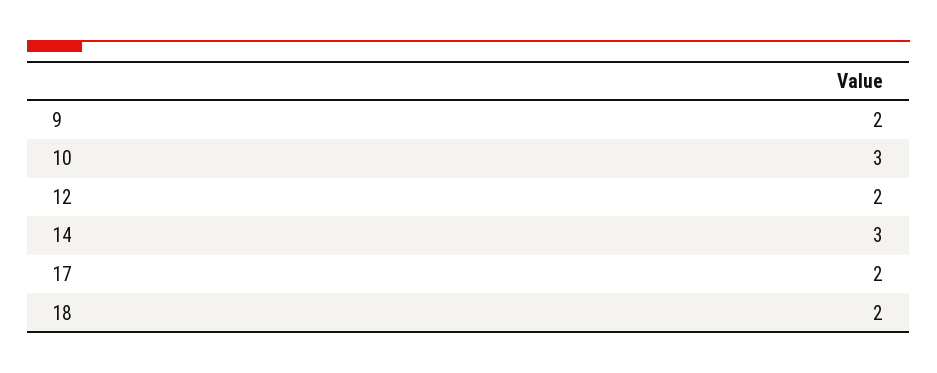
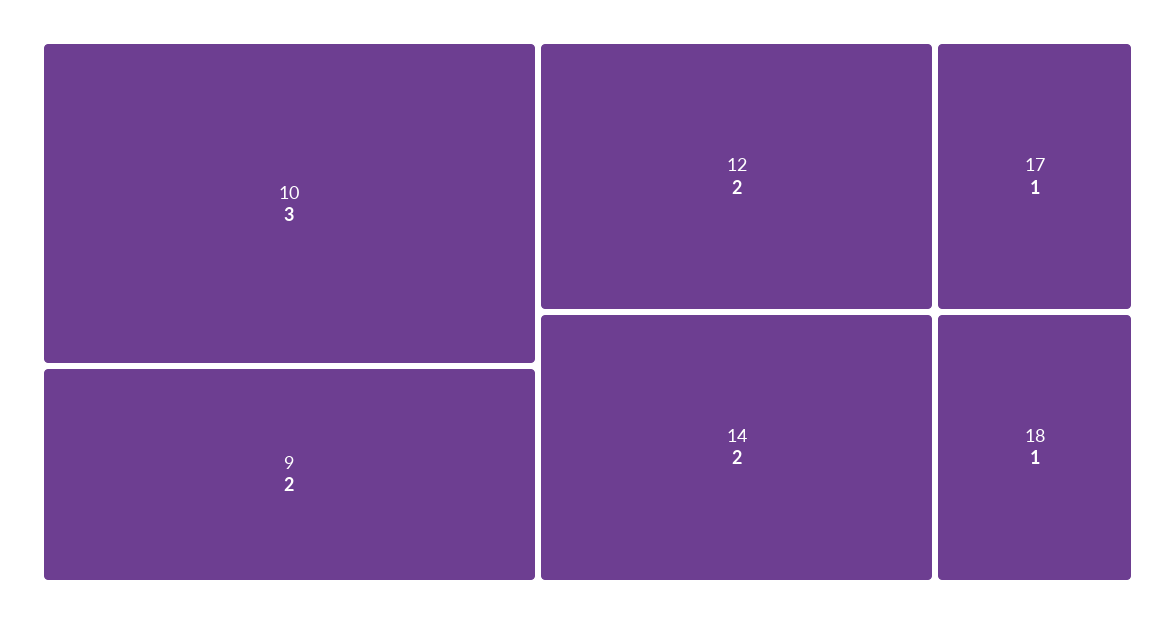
  {
    "9": 2,
    "10": 3,
    "12": 2,
-   "14": 3,
+   "14": 2,
-   "17": 2,
+   "17": 1,
-   "18": 2
+   "18": 1
  }

